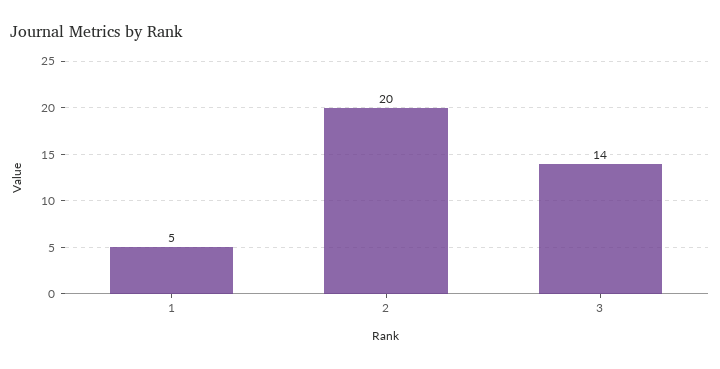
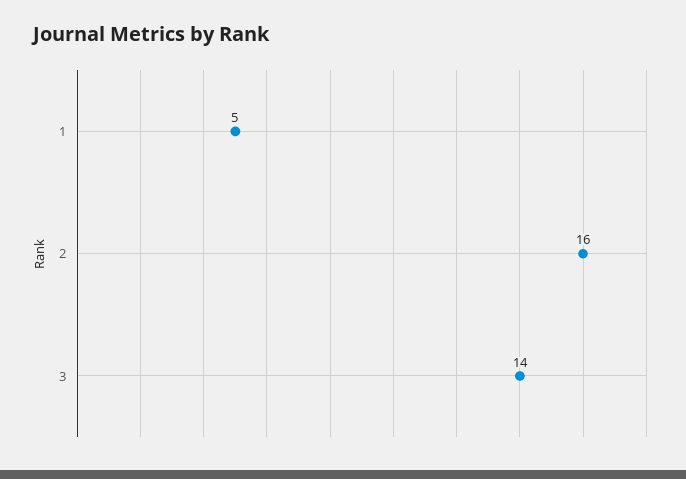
  {
    "1": 5,
-   "2": 20,
+   "2": 16,
    "3": 14
  }

